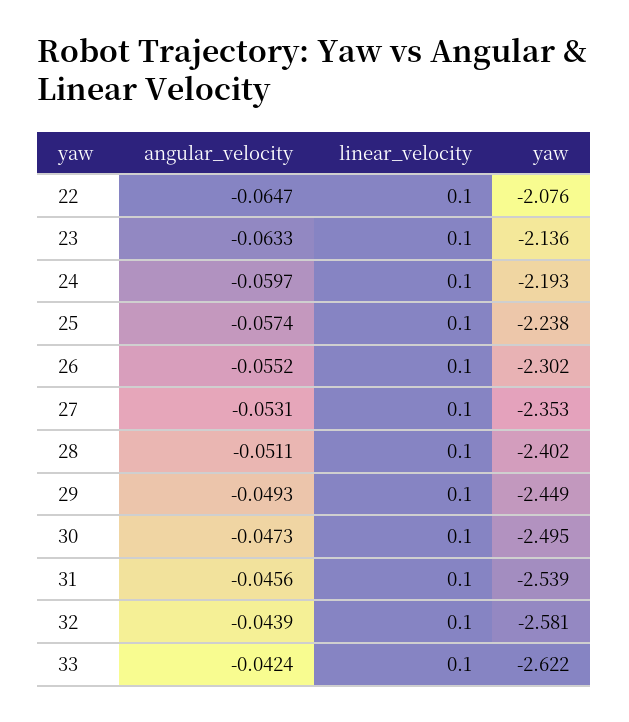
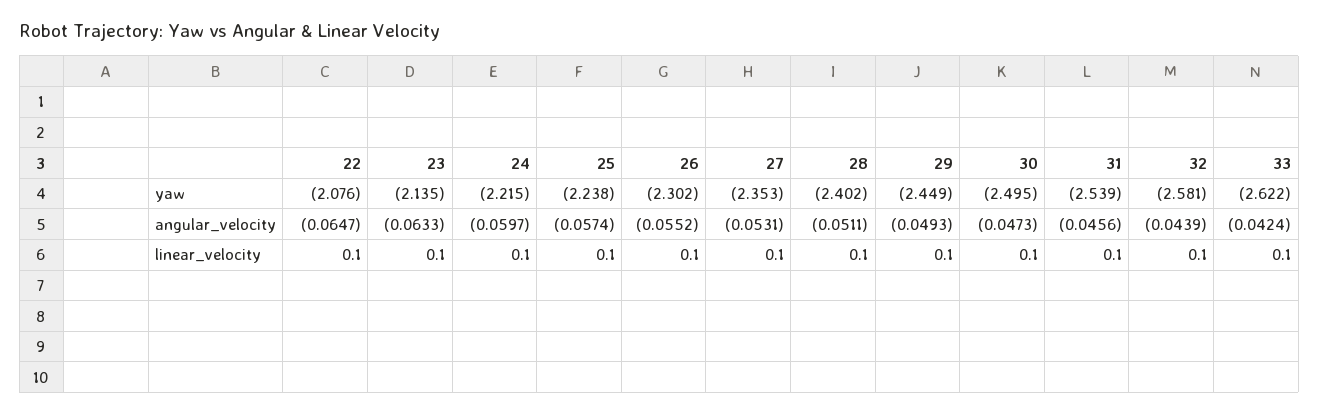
  {
    "angular_velocity": {
      "22": -0.0647,
      "23": -0.0633,
      "24": -0.0597,
      "25": -0.0574,
      "26": -0.0552,
      "27": -0.0531,
      "28": -0.0511,
      "29": -0.0493,
      "30": -0.0473,
      "31": -0.0456,
      "32": -0.0439,
      "33": -0.0424
    },
    "linear_velocity": {
      "22": 0.1,
      "23": 0.1,
      "24": 0.1,
      "25": 0.1,
      "26": 0.1,
      "27": 0.1,
      "28": 0.1,
      "29": 0.1,
      "30": 0.1,
      "31": 0.1,
      "32": 0.1,
      "33": 0.1
    },
    "yaw": {
      "22": -2.076,
-     "23": -2.136,
+     "23": -2.135,
-     "24": -2.193,
+     "24": -2.215,
      "25": -2.238,
      "26": -2.302,
      "27": -2.353,
      "28": -2.402,
      "29": -2.449,
      "30": -2.495,
      "31": -2.539,
      "32": -2.581,
      "33": -2.622
    }
  }

